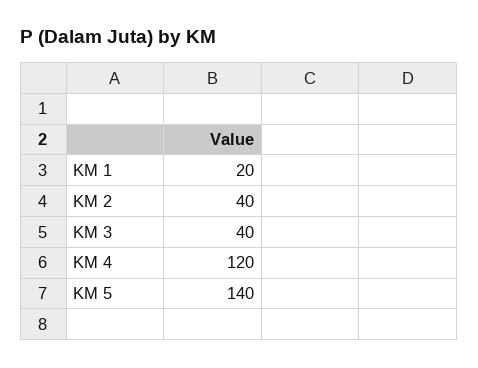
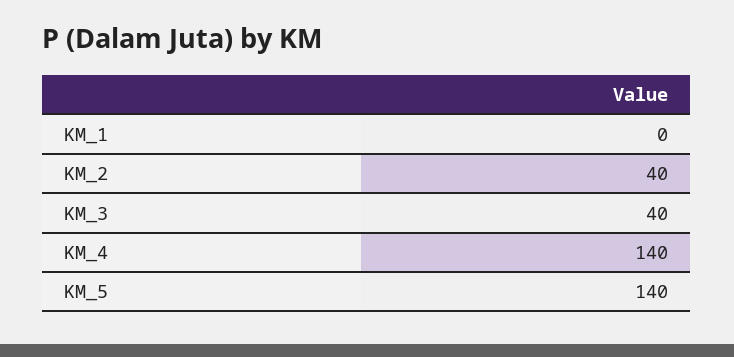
  {
-   "KM 1": 20,
+   "KM 1": 0,
    "KM 2": 40,
    "KM 3": 40,
-   "KM 4": 120,
+   "KM 4": 140,
    "KM 5": 140
  }

